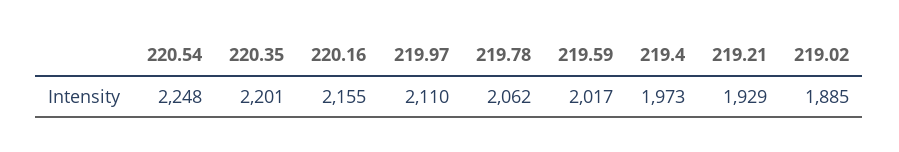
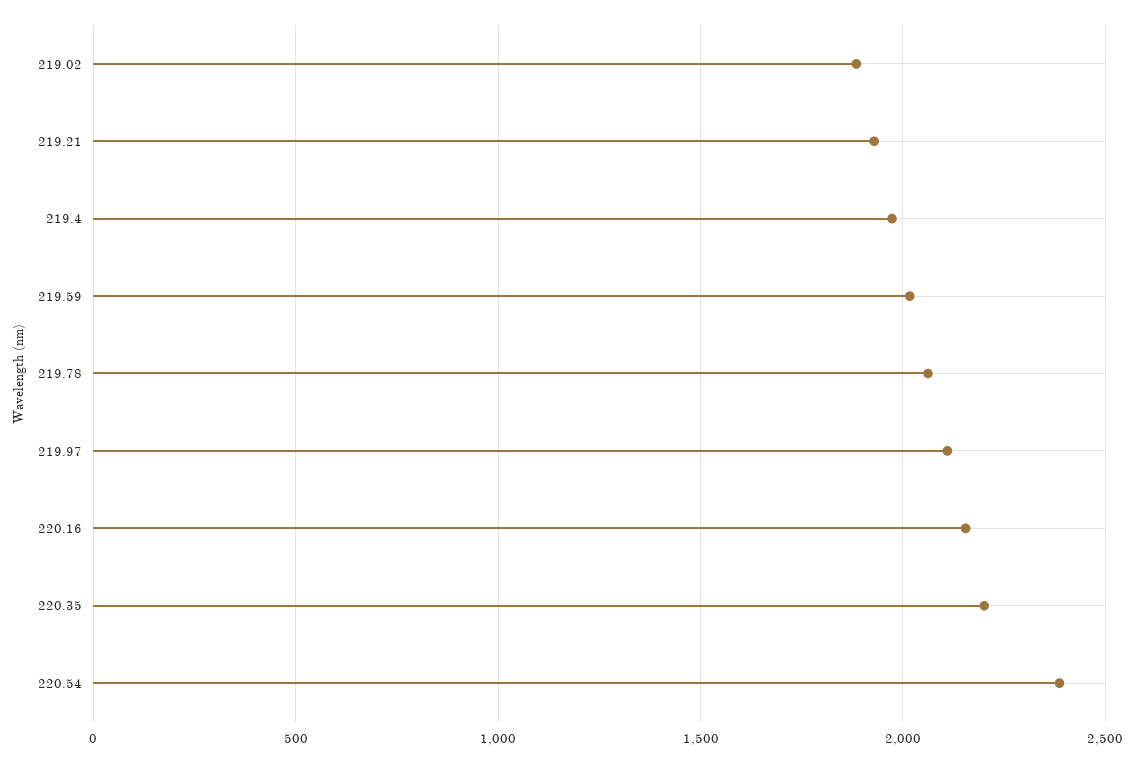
  {
-   "220.54": 2248,
+   "220.54": 2400,
    "220.35": 2201,
    "220.16": 2155,
    "219.97": 2110,
    "219.78": 2062,
    "219.59": 2017,
    "219.4": 1973,
    "219.21": 1929,
    "219.02": 1885
  }

